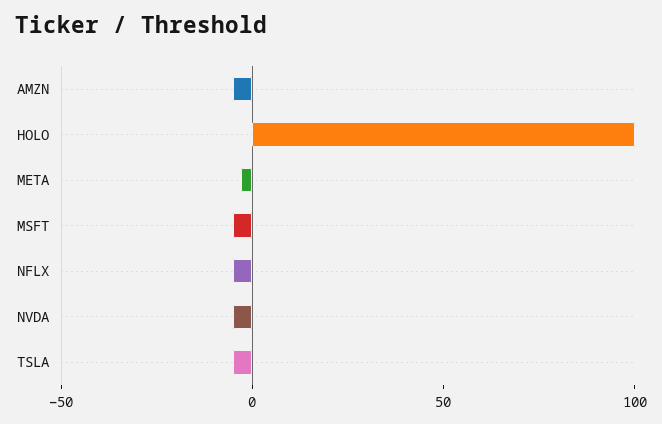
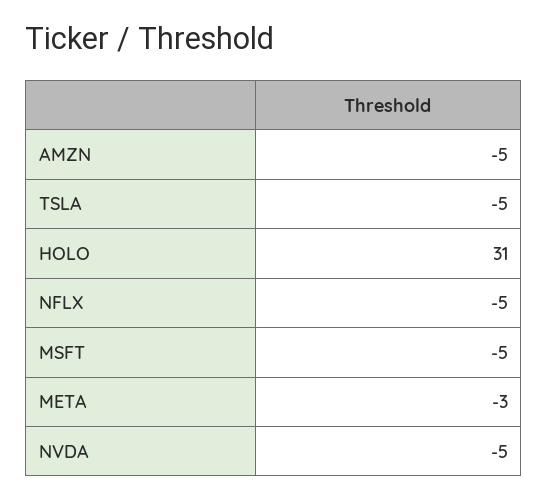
  {
    "AMZN": -5,
-   "HOLO": 100,
+   "HOLO": 31,
    "META": -3,
    "MSFT": -5,
    "NFLX": -5,
    "NVDA": -5,
    "TSLA": -5
  }

